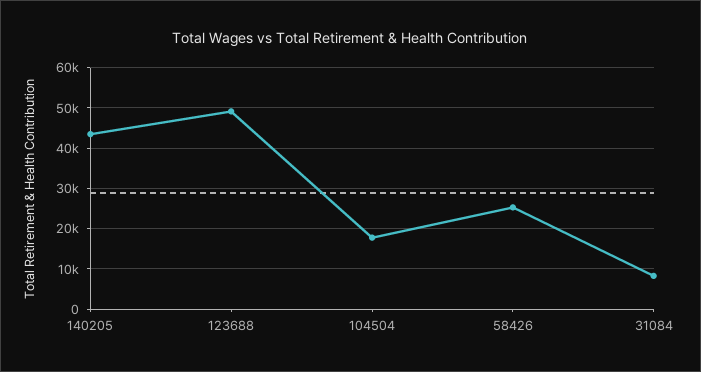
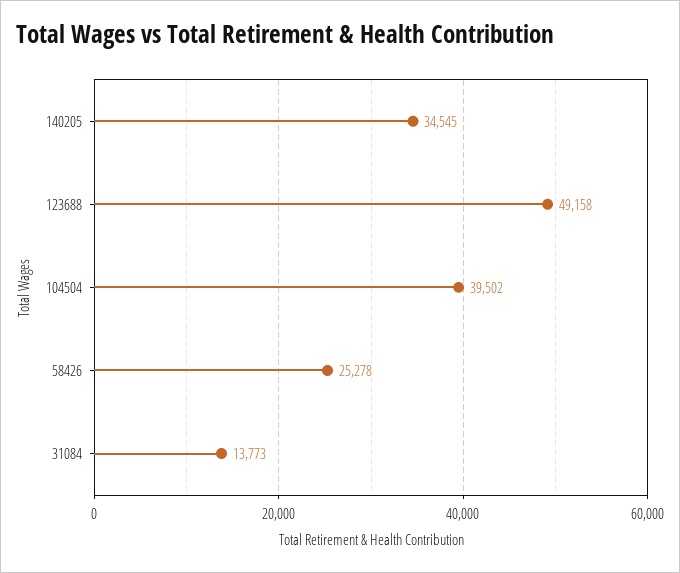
  {
-   "140205": 44000,
+   "140205": 34545,
    "123688": 49158,
-   "104504": 18000,
+   "104504": 39502,
    "58426": 25278,
-   "31084": 8000
+   "31084": 13773
  }

